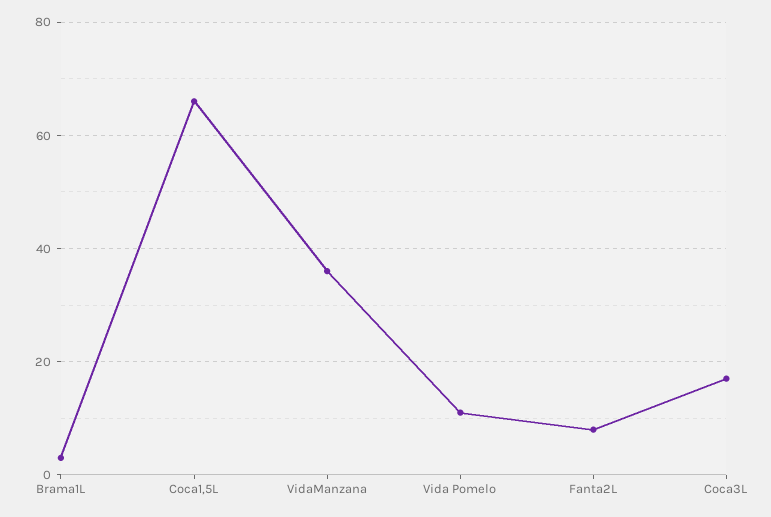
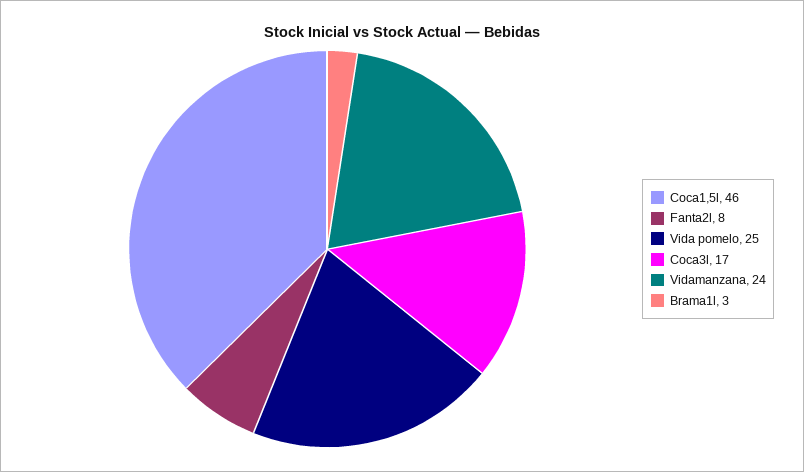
  {
    "Brama1L": 3,
-   "Coca1,5L": 65,
+   "Coca1,5L": 46,
-   "VidaManzana": 35,
+   "VidaManzana": 24,
-   "Vida Pomelo": 10,
+   "Vida Pomelo": 25,
    "Fanta2L": 8,
    "Coca3L": 17
  }

